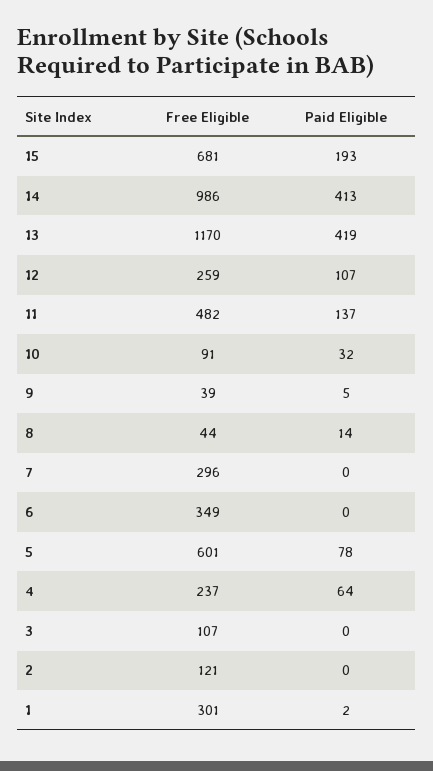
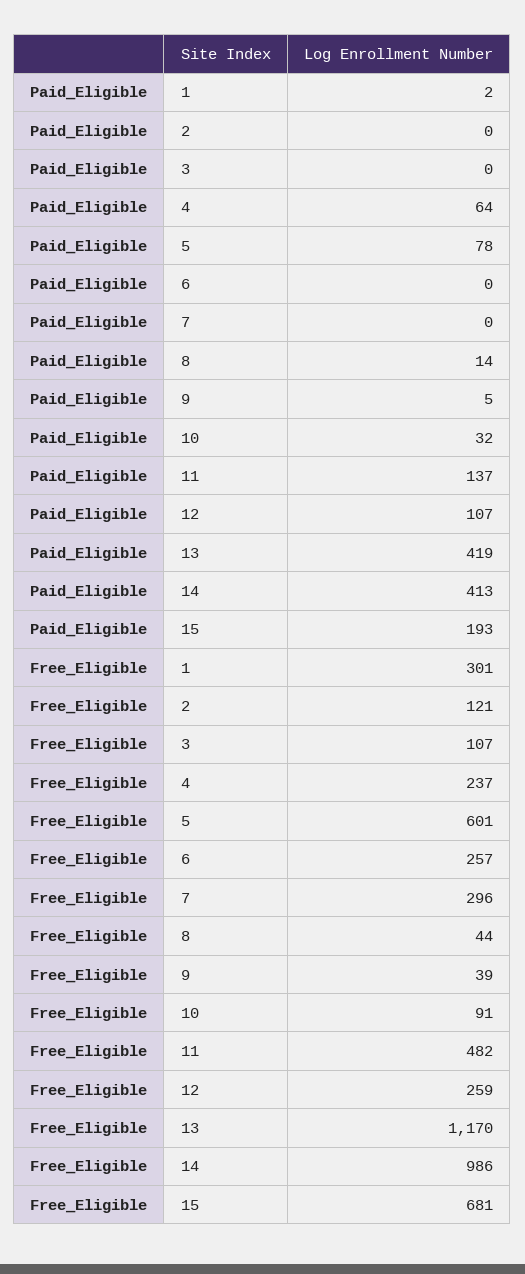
  {
    "Free Eligible": {
      "15": 681,
      "14": 986,
      "13": 1170,
      "12": 259,
      "11": 482,
      "10": 91,
      "9": 39,
      "8": 44,
      "7": 296,
-     "6": 349,
+     "6": 257,
      "5": 601,
      "4": 237,
      "3": 107,
      "2": 121,
      "1": 301
    },
    "Paid Eligible": {
      "15": 193,
      "14": 413,
      "13": 419,
      "12": 107,
      "11": 137,
      "10": 32,
      "9": 5,
      "8": 14,
      "7": 0,
      "6": 0,
      "5": 78,
      "4": 64,
      "3": 0,
      "2": 0,
      "1": 2
    }
  }

